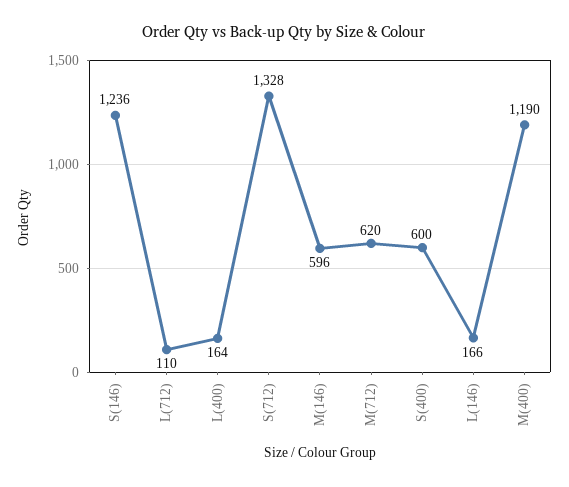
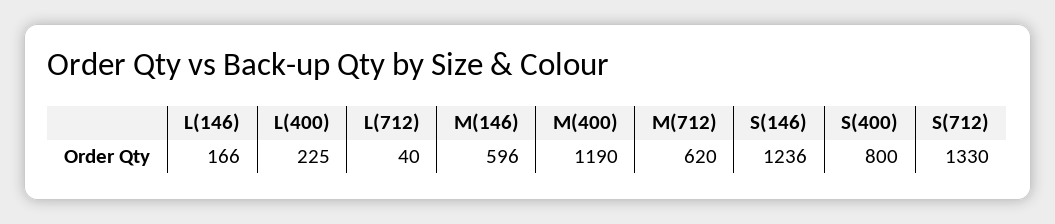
  {
    "S(146)": 1236,
-   "L(712)": 110,
+   "L(712)": 40,
-   "L(400)": 164,
+   "L(400)": 225,
-   "S(712)": 1328,
+   "S(712)": 1330,
    "M(146)": 596,
    "M(712)": 620,
-   "S(400)": 600,
+   "S(400)": 800,
    "L(146)": 166,
    "M(400)": 1190
  }

